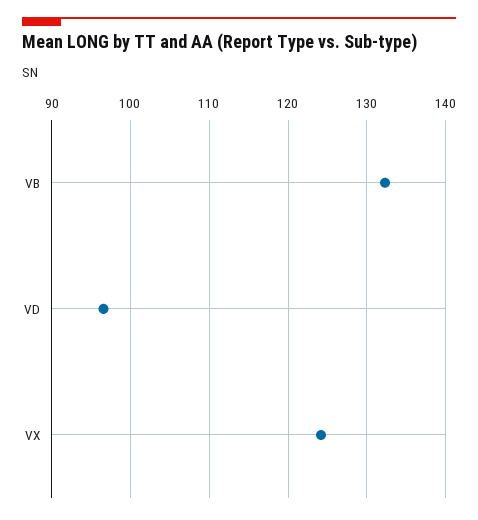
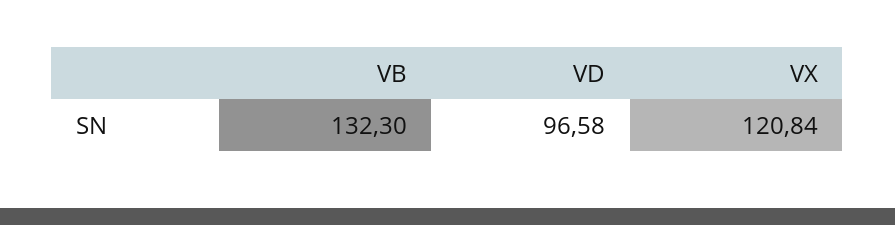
  {
    "VB": 132.3,
    "VD": 96.58,
-   "VX": 124
+   "VX": 120.84
  }

